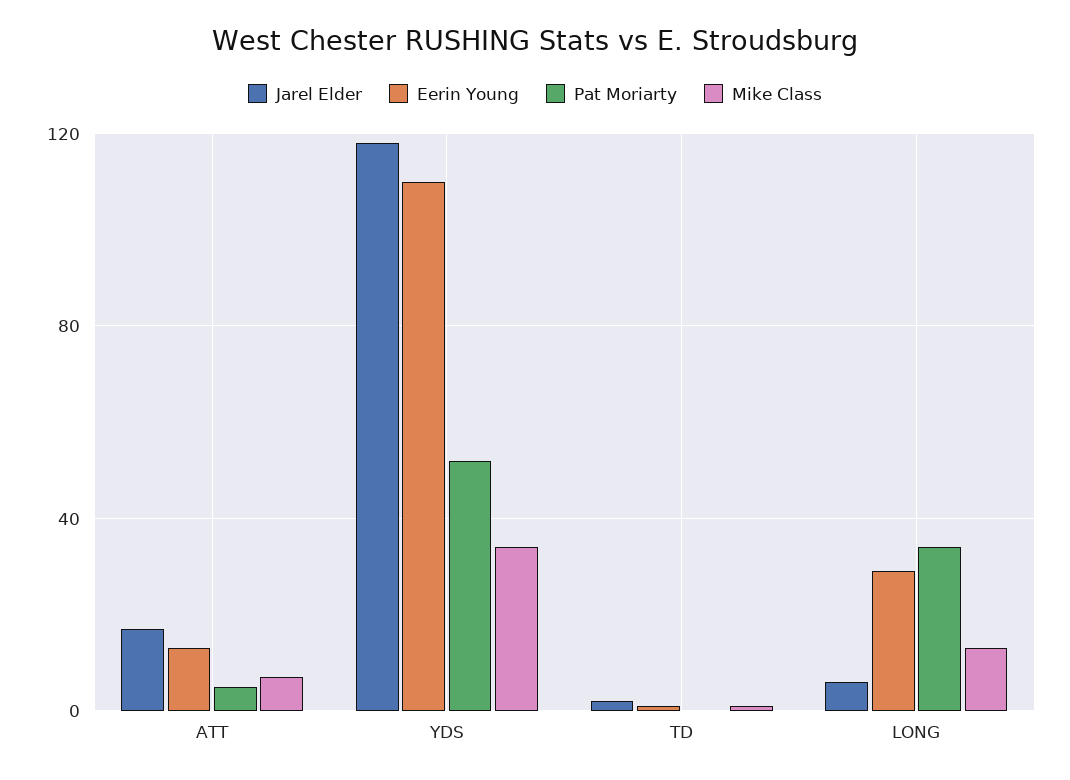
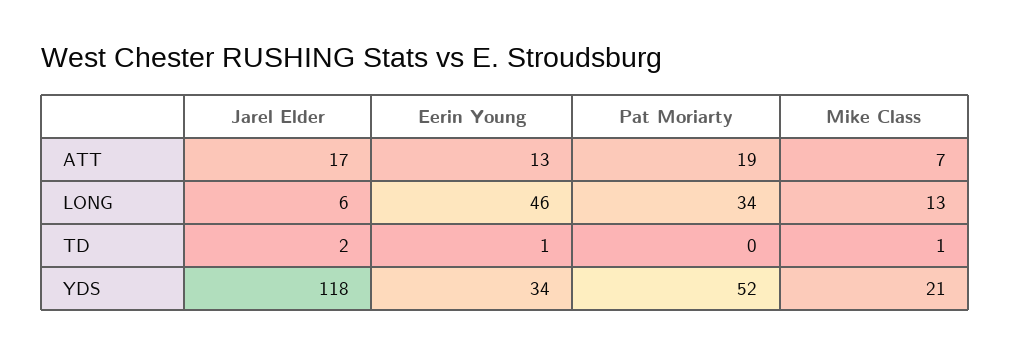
  {
    "Jarel Elder": {
      "ATT": 17,
      "YDS": 118,
      "TD": 2,
      "LONG": 6
    },
    "Eerin Young": {
      "ATT": 13,
-     "YDS": 110,
+     "YDS": 34,
      "TD": 1,
-     "LONG": 30
+     "LONG": 46
    },
    "Pat Moriarty": {
-     "ATT": 5,
+     "ATT": 19,
      "YDS": 52,
      "TD": 0,
      "LONG": 34
    },
    "Mike Class": {
      "ATT": 7,
-     "YDS": 35,
+     "YDS": 21,
      "TD": 1,
      "LONG": 13
    }
  }

